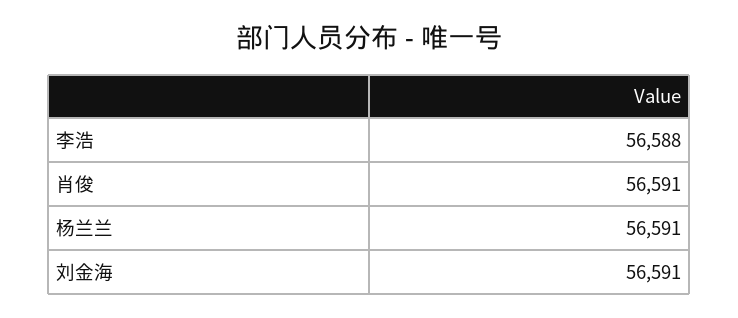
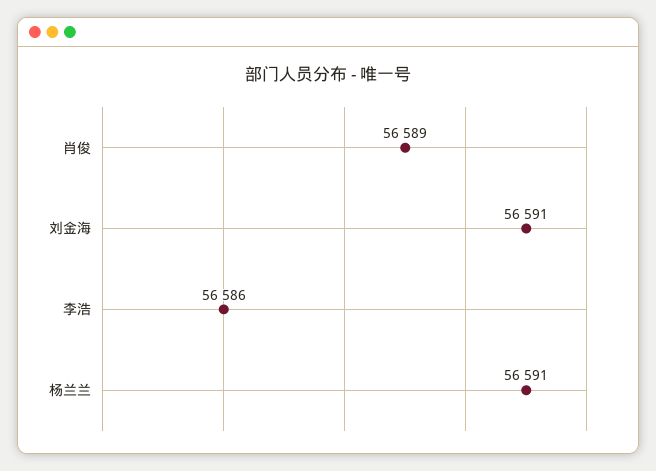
  {
-   "李浩": 56588,
+   "李浩": 56586,
-   "肖俊": 56591,
+   "肖俊": 56589,
    "杨兰兰": 56591,
    "刘金海": 56591
  }

